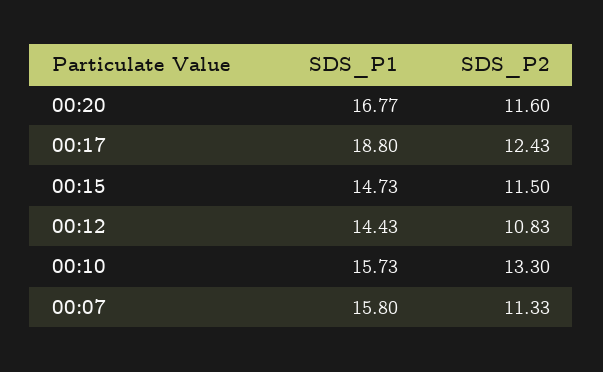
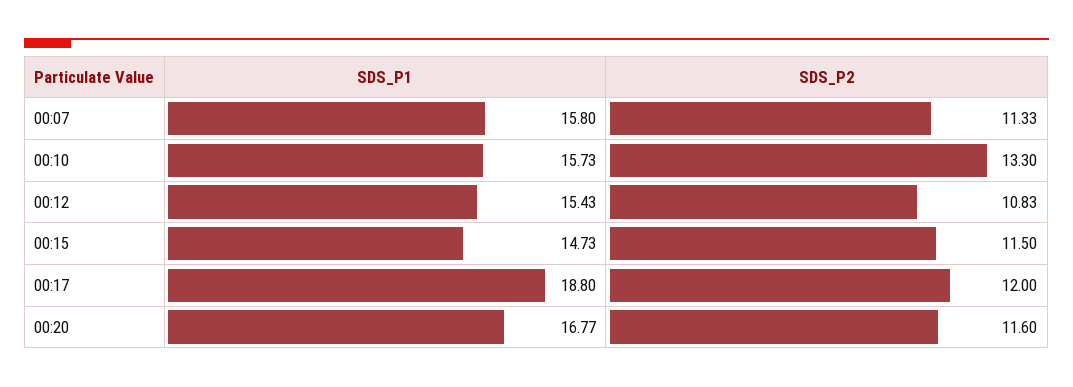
  {
    "SDS_P1": {
      "00:20": 16.77,
      "00:17": 18.8,
      "00:15": 14.73,
-     "00:12": 14.43,
+     "00:12": 15.43,
      "00:10": 15.73,
      "00:07": 15.8
    },
    "SDS_P2": {
      "00:20": 11.6,
-     "00:17": 12.43,
+     "00:17": 12,
      "00:15": 11.5,
      "00:12": 10.83,
      "00:10": 13.3,
      "00:07": 11.33
    }
  }

